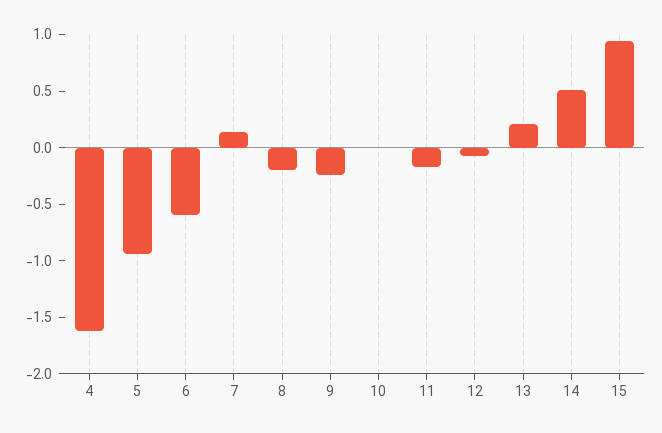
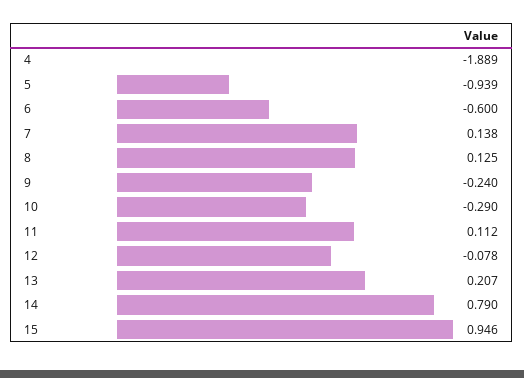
  {
-   "4": -1.6,
+   "4": -1.889,
    "5": -0.939,
    "6": -0.6,
    "7": 0.138,
-   "8": -0.2,
+   "8": 0.125,
    "9": -0.24,
-   "10": 0,
+   "10": -0.29,
-   "11": -0.2,
+   "11": 0.112,
    "12": -0.078,
    "13": 0.207,
-   "14": 0.5,
+   "14": 0.79,
    "15": 0.946
  }

